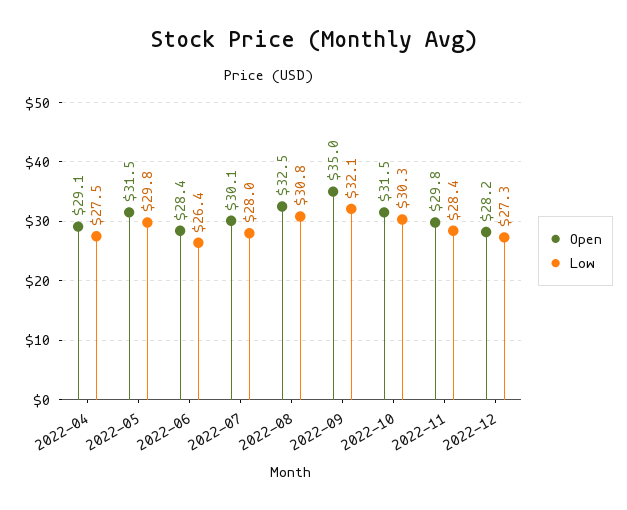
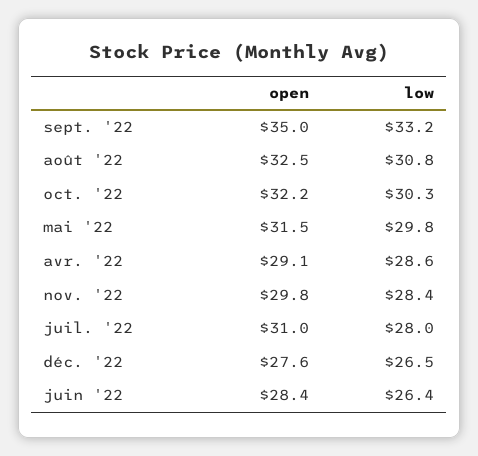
  {
    "Open": {
      "2022-04": 29.1,
      "2022-05": 31.5,
      "2022-06": 28.4,
-     "2022-07": 30.1,
+     "2022-07": 31,
      "2022-08": 32.5,
      "2022-09": 35,
-     "2022-10": 31.5,
+     "2022-10": 32.2,
      "2022-11": 29.8,
-     "2022-12": 28.2
+     "2022-12": 27.6
    },
    "Low": {
-     "2022-04": 27.5,
+     "2022-04": 28.6,
      "2022-05": 29.8,
      "2022-06": 26.4,
      "2022-07": 28,
      "2022-08": 30.8,
-     "2022-09": 32.1,
+     "2022-09": 33.2,
      "2022-10": 30.3,
      "2022-11": 28.4,
-     "2022-12": 27.3
+     "2022-12": 26.5
    }
  }

